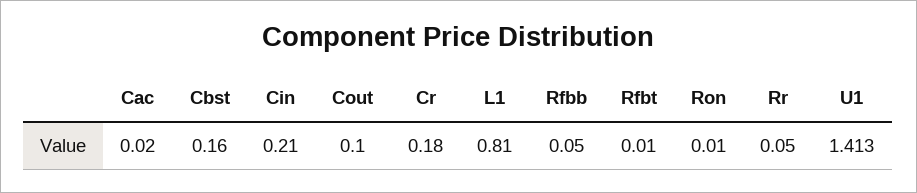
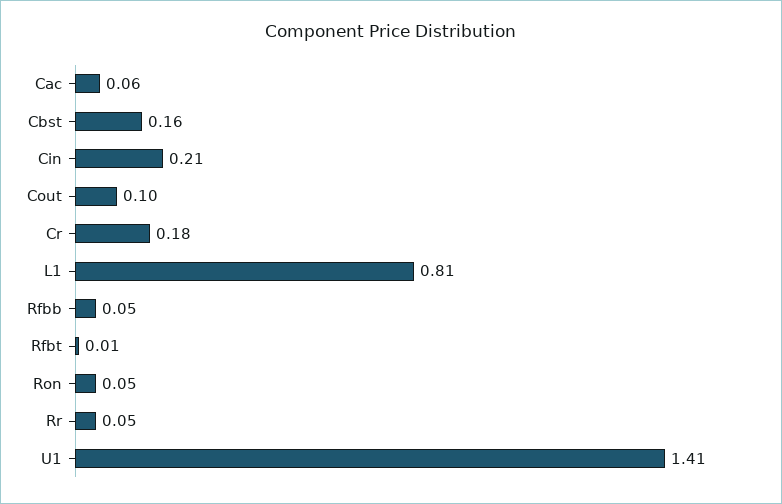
  {
-   "Cac": 0.02,
+   "Cac": 0.06,
    "Cbst": 0.16,
    "Cin": 0.21,
    "Cout": 0.1,
    "Cr": 0.18,
    "L1": 0.81,
    "Rfbb": 0.05,
    "Rfbt": 0.01,
-   "Ron": 0.01,
+   "Ron": 0.05,
    "Rr": 0.05,
    "U1": 1.413
  }

